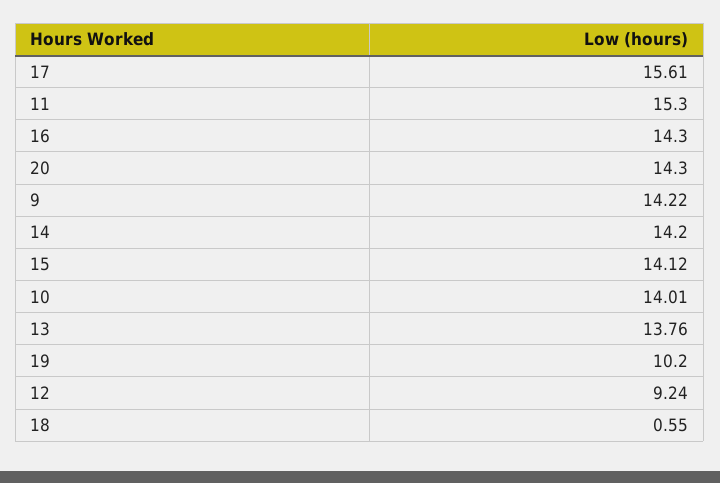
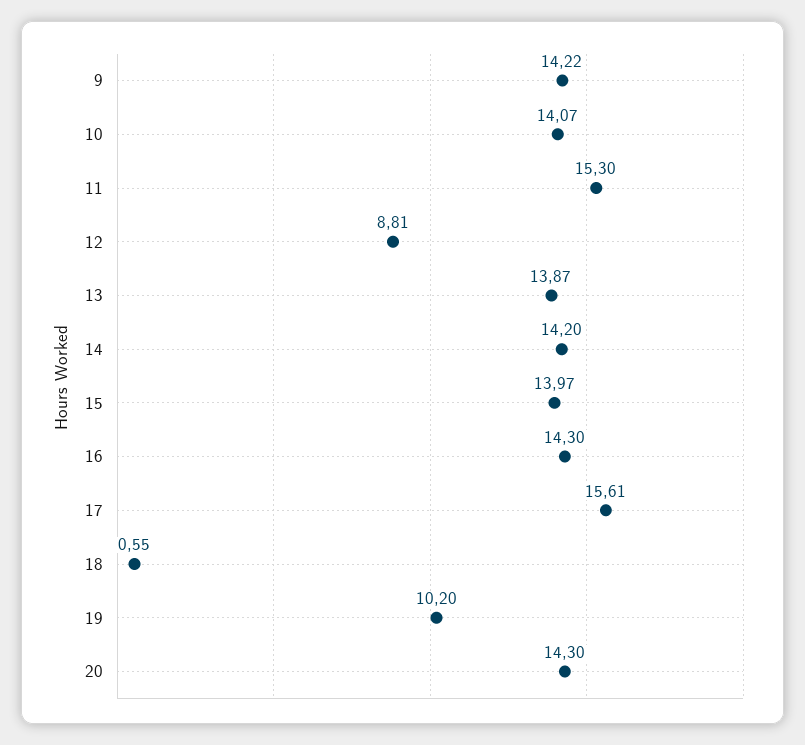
  {
    "17": 15.61,
    "11": 15.3,
    "16": 14.3,
    "20": 14.3,
    "9": 14.22,
    "14": 14.2,
-   "15": 14.12,
+   "15": 13.97,
-   "10": 14.01,
+   "10": 14.07,
-   "13": 13.76,
+   "13": 13.87,
    "19": 10.2,
-   "12": 9.24,
+   "12": 8.81,
    "18": 0.55
  }

